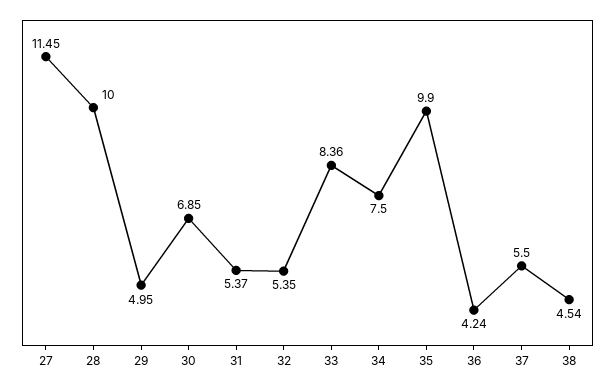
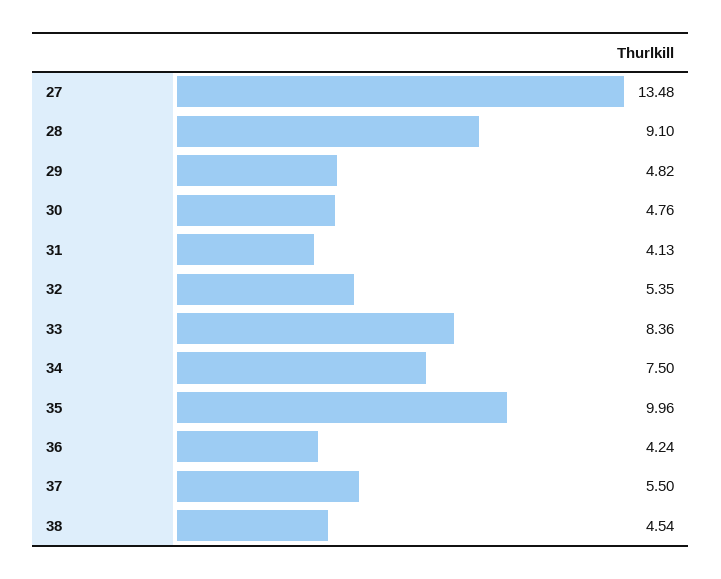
  {
-   "27": 11.45,
+   "27": 13.48,
-   "28": 10,
+   "28": 9.1,
-   "29": 4.95,
+   "29": 4.82,
-   "30": 6.85,
+   "30": 4.76,
-   "31": 5.37,
+   "31": 4.13,
    "32": 5.35,
    "33": 8.36,
    "34": 7.5,
-   "35": 9.9,
+   "35": 9.96,
    "36": 4.24,
    "37": 5.5,
    "38": 4.54
  }

